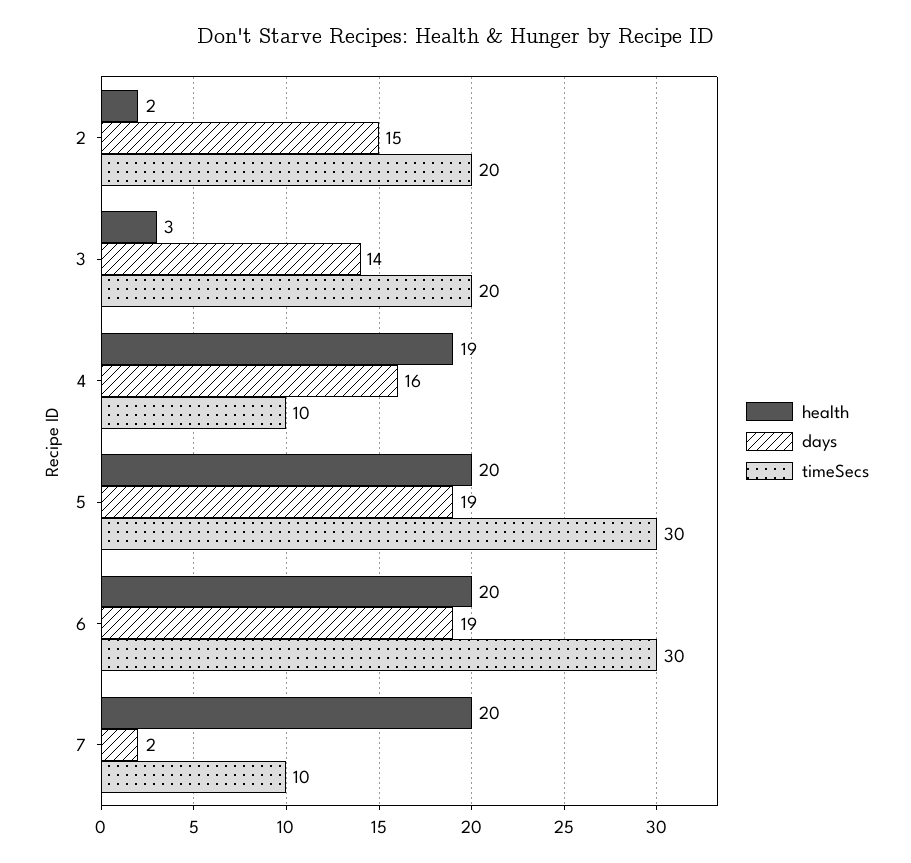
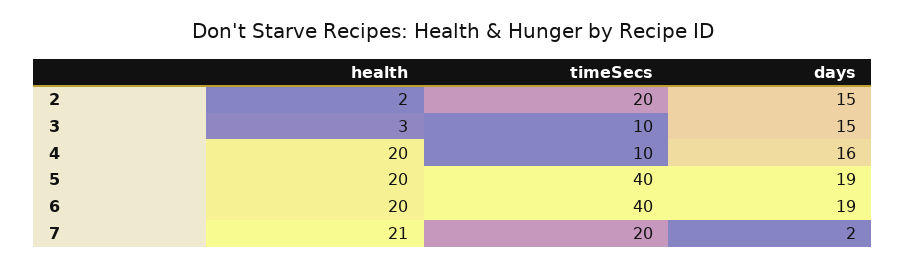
  {
    "health": {
      "2": 2,
      "3": 3,
-     "4": 19,
+     "4": 20,
      "5": 20,
      "6": 20,
-     "7": 20
+     "7": 21
    },
    "days": {
      "2": 15,
-     "3": 14,
+     "3": 15,
      "4": 16,
      "5": 19,
      "6": 19,
      "7": 2
    },
    "timeSecs": {
      "2": 20,
-     "3": 20,
+     "3": 10,
      "4": 10,
-     "5": 30,
+     "5": 40,
-     "6": 30,
+     "6": 40,
-     "7": 10
+     "7": 20
    }
  }

